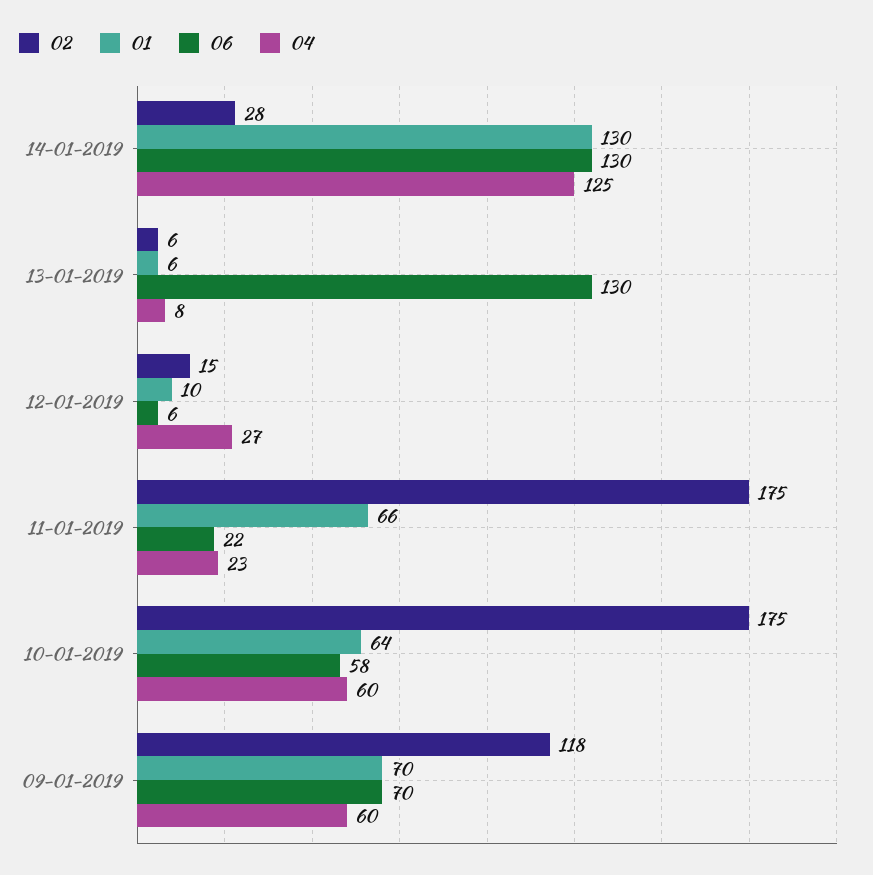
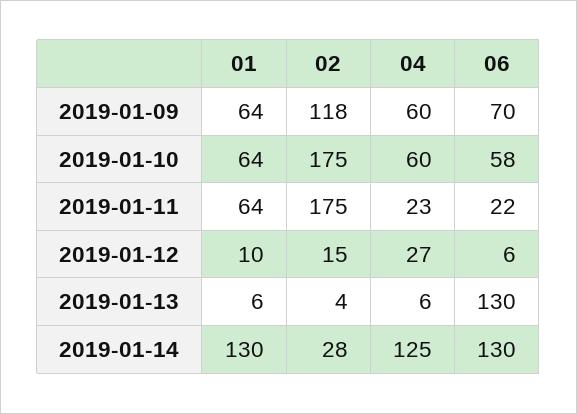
  {
    "02": {
      "14-01-2019": 28,
-     "13-01-2019": 6,
+     "13-01-2019": 4,
      "12-01-2019": 15,
      "11-01-2019": 175,
      "10-01-2019": 175,
      "09-01-2019": 118
    },
    "01": {
      "14-01-2019": 130,
      "13-01-2019": 6,
      "12-01-2019": 10,
-     "11-01-2019": 66,
+     "11-01-2019": 64,
      "10-01-2019": 64,
-     "09-01-2019": 70
+     "09-01-2019": 64
    },
    "06": {
      "14-01-2019": 130,
      "13-01-2019": 130,
      "12-01-2019": 6,
      "11-01-2019": 22,
      "10-01-2019": 58,
      "09-01-2019": 70
    },
    "04": {
      "14-01-2019": 125,
-     "13-01-2019": 8,
+     "13-01-2019": 6,
      "12-01-2019": 27,
      "11-01-2019": 23,
      "10-01-2019": 60,
      "09-01-2019": 60
    }
  }

